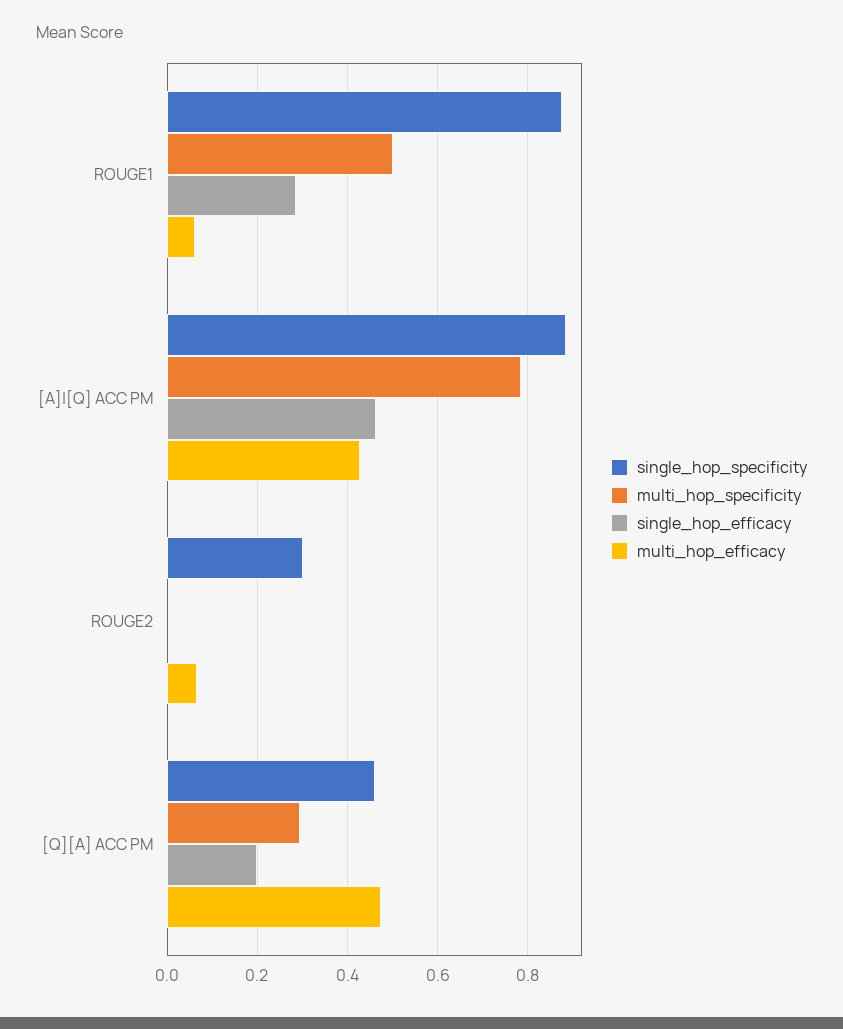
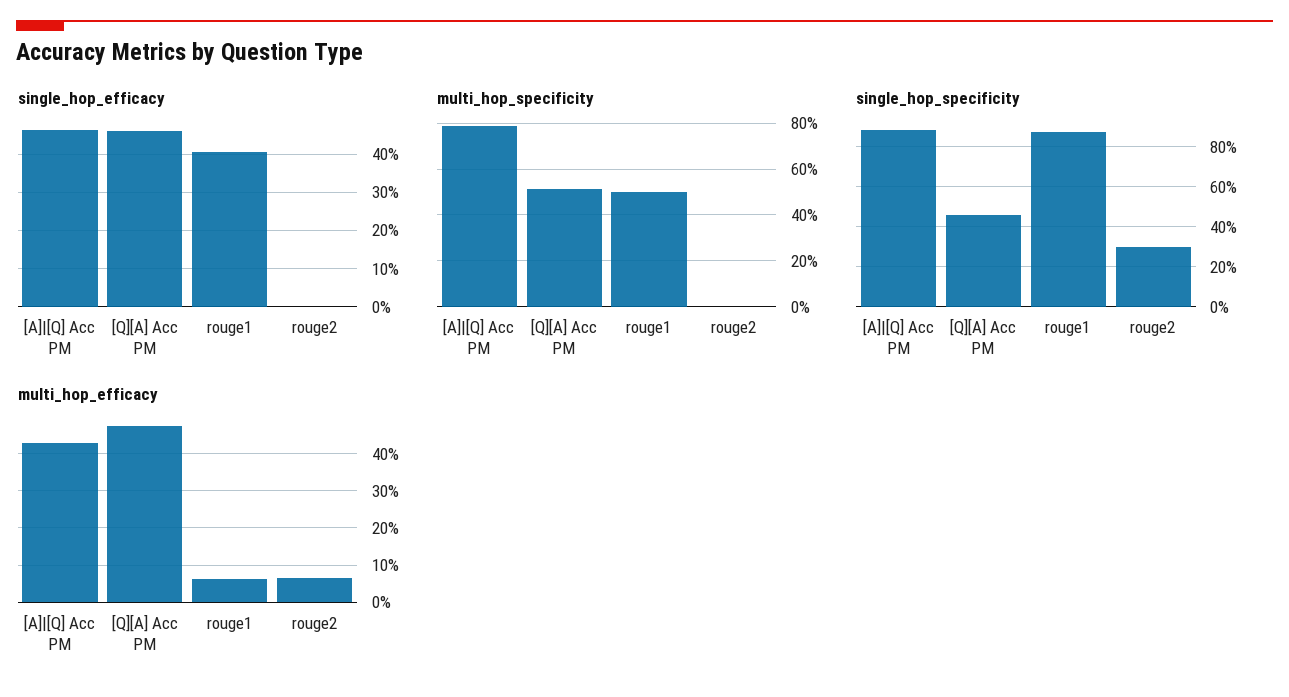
  {
    "single_hop_specificity": {
      "ROUGE1": 0.88,
      "[A]|[Q] ACC PM": 0.88,
      "ROUGE2": 0.3,
      "[Q][A] ACC PM": 0.46
    },
    "multi_hop_specificity": {
      "ROUGE1": 0.5,
      "[A]|[Q] ACC PM": 0.78,
      "ROUGE2": 0,
-     "[Q][A] ACC PM": 0.3
+     "[Q][A] ACC PM": 0.5
    },
    "single_hop_efficacy": {
-     "ROUGE1": 0.28,
+     "ROUGE1": 0.4,
      "[A]|[Q] ACC PM": 0.46,
      "ROUGE2": 0,
-     "[Q][A] ACC PM": 0.2
+     "[Q][A] ACC PM": 0.46
    },
    "multi_hop_efficacy": {
      "ROUGE1": 0.06,
      "[A]|[Q] ACC PM": 0.42,
      "ROUGE2": 0.06,
      "[Q][A] ACC PM": 0.48
    }
  }

